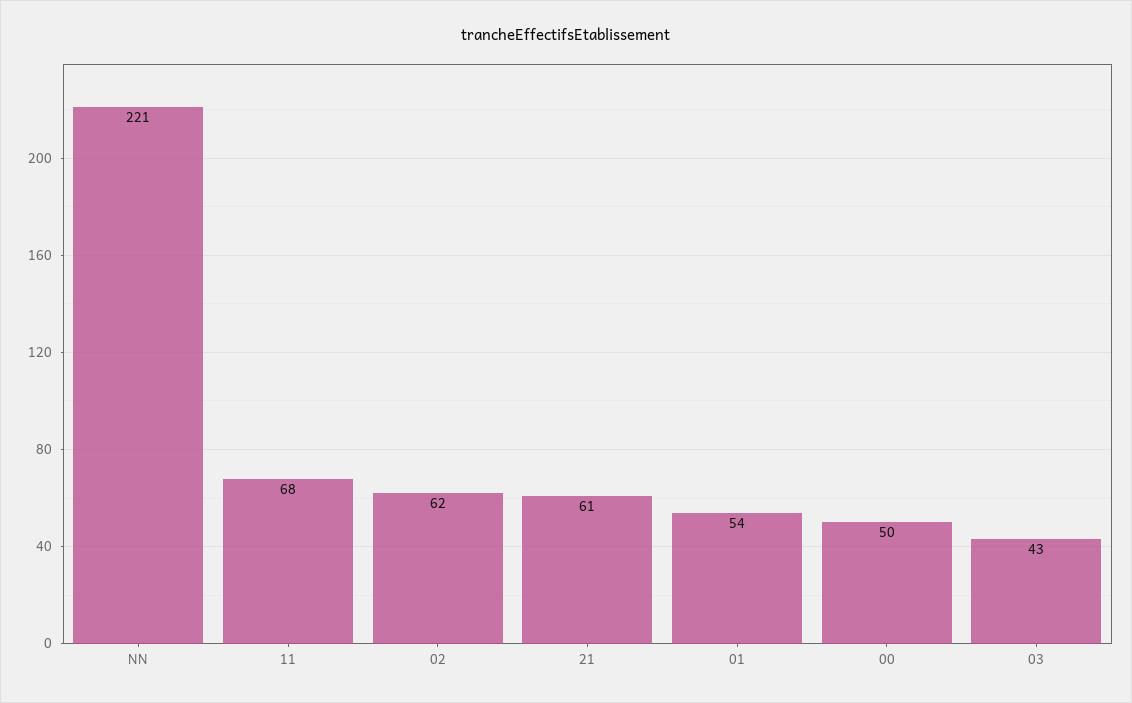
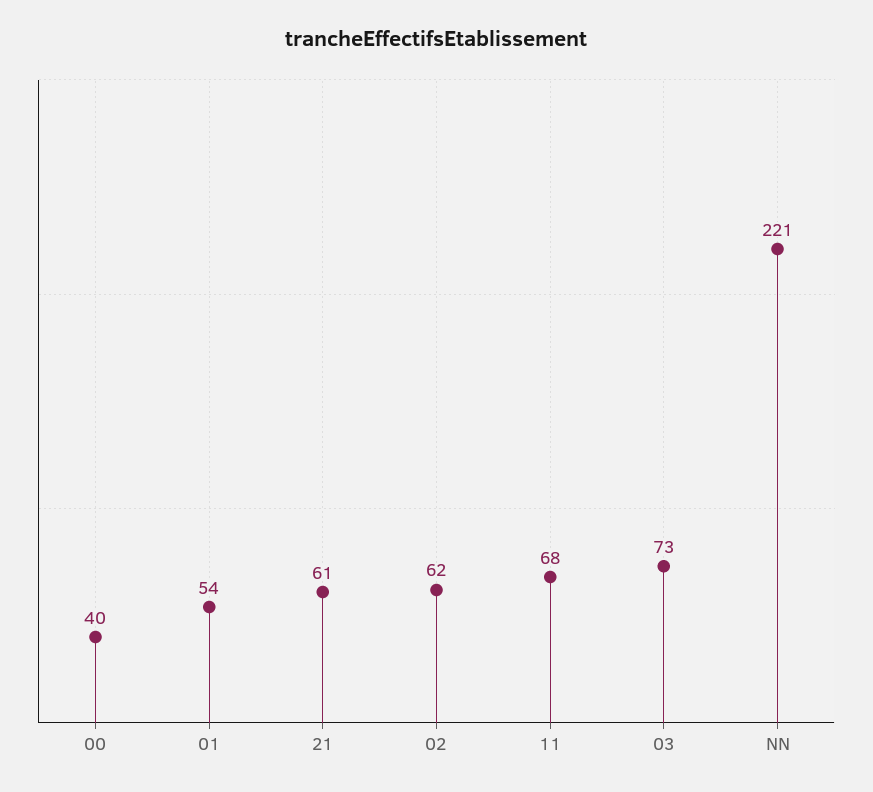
  {
    "NN": 221,
    "11": 68,
    "02": 62,
    "21": 61,
    "01": 54,
-   "00": 50,
+   "00": 40,
-   "03": 43
+   "03": 73
  }

